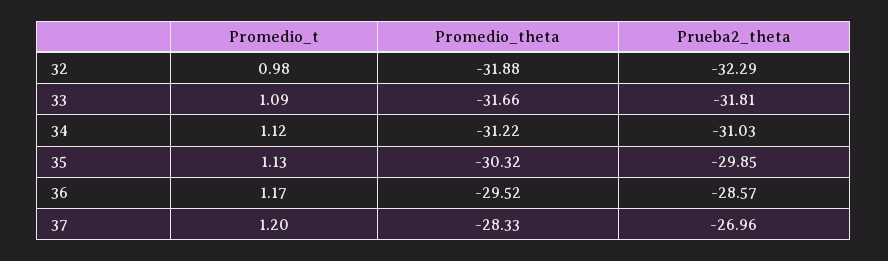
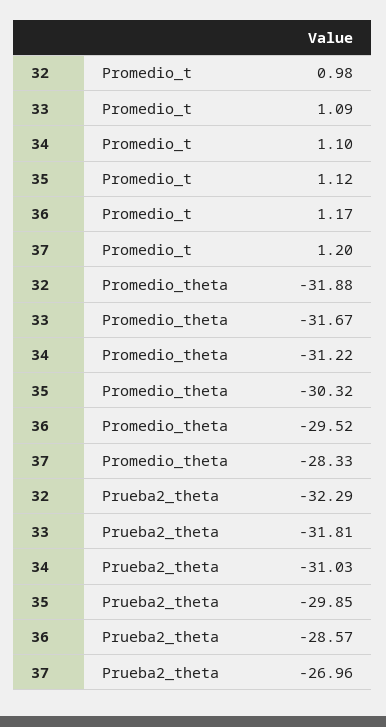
  {
    "Promedio_t": {
      "32": 0.98,
      "33": 1.09,
-     "34": 1.12,
+     "34": 1.1,
-     "35": 1.13,
+     "35": 1.12,
      "36": 1.17,
      "37": 1.2
    },
    "Promedio_theta": {
      "32": -31.88,
-     "33": -31.66,
+     "33": -31.67,
      "34": -31.22,
      "35": -30.32,
      "36": -29.52,
      "37": -28.33
    },
    "Prueba2_theta": {
      "32": -32.29,
      "33": -31.81,
      "34": -31.03,
      "35": -29.85,
      "36": -28.57,
      "37": -26.96
    }
  }

